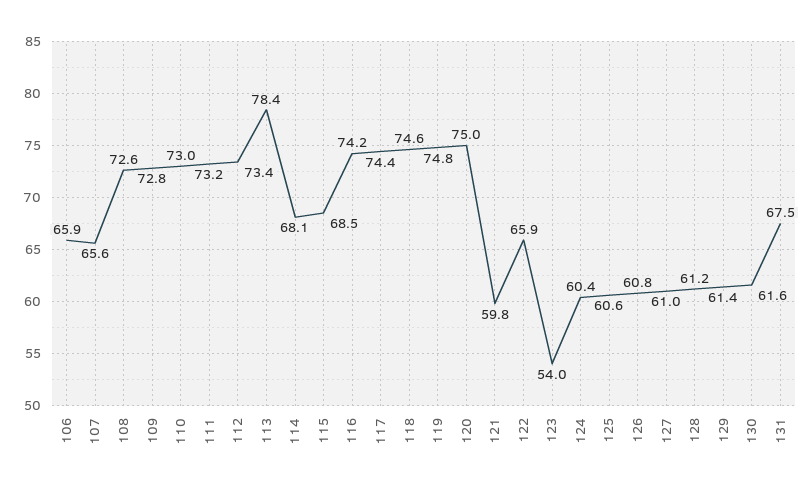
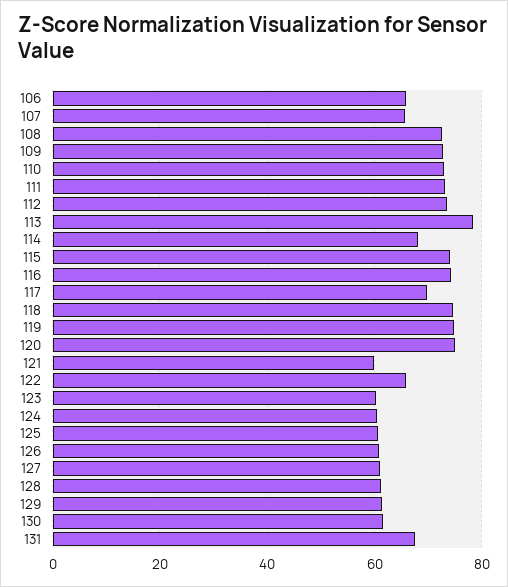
  {
    "106": 65.9,
    "107": 65.6,
    "108": 72.6,
    "109": 72.8,
    "110": 73,
    "111": 73.2,
    "112": 73.4,
    "113": 78.4,
    "114": 68.1,
-   "115": 68.5,
+   "115": 74,
    "116": 74.2,
-   "117": 74.4,
+   "117": 70,
    "118": 74.6,
    "119": 74.8,
    "120": 75,
    "121": 59.8,
    "122": 65.9,
-   "123": 54,
+   "123": 60,
    "124": 60.4,
    "125": 60.6,
    "126": 60.8,
    "127": 61,
    "128": 61.2,
    "129": 61.4,
    "130": 61.6,
    "131": 67.5
  }

